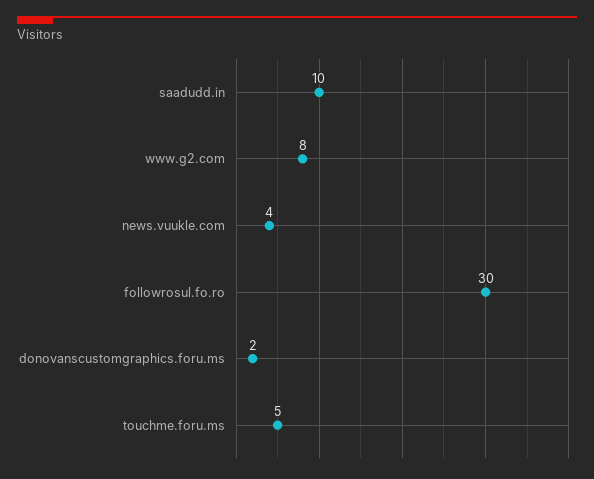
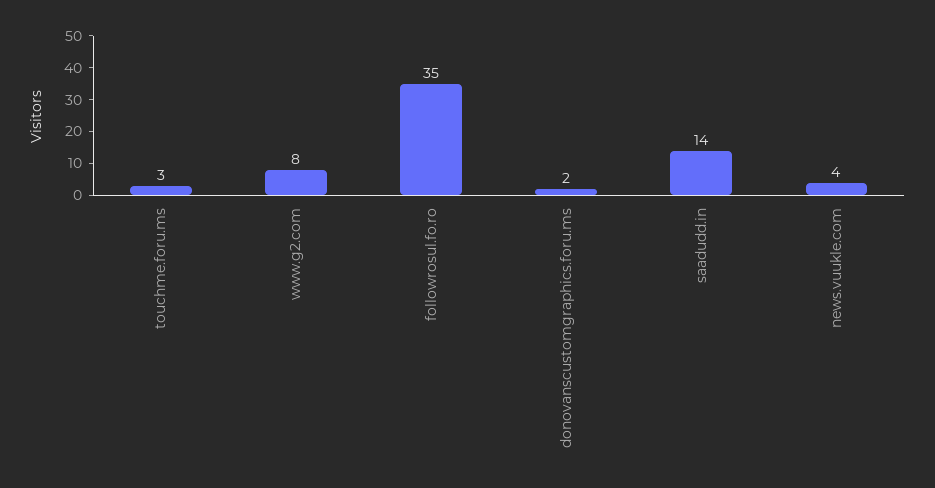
  {
-   "saadudd.in": 10,
+   "saadudd.in": 14,
    "www.g2.com": 8,
    "news.vuukle.com": 4,
-   "followrosul.fo.ro": 30,
+   "followrosul.fo.ro": 35,
    "donovanscustomgraphics.foru.ms": 2,
-   "touchme.foru.ms": 5
+   "touchme.foru.ms": 3
  }

